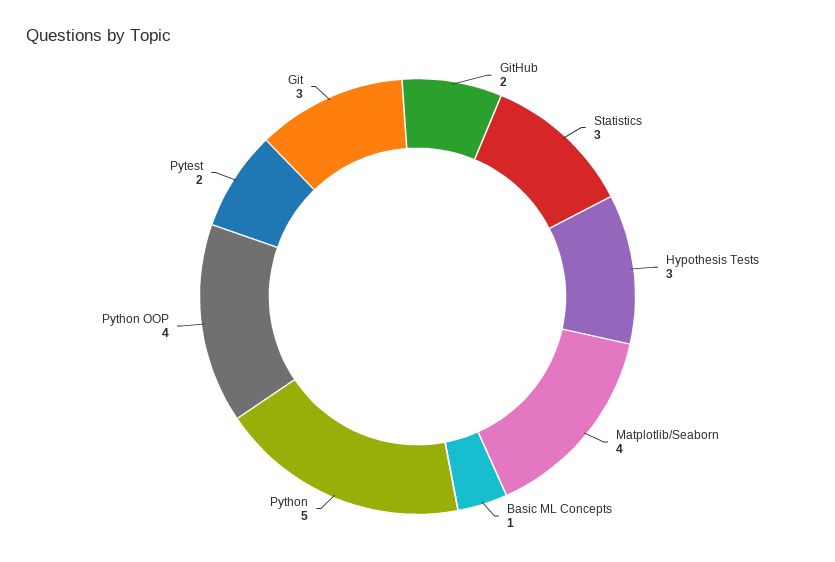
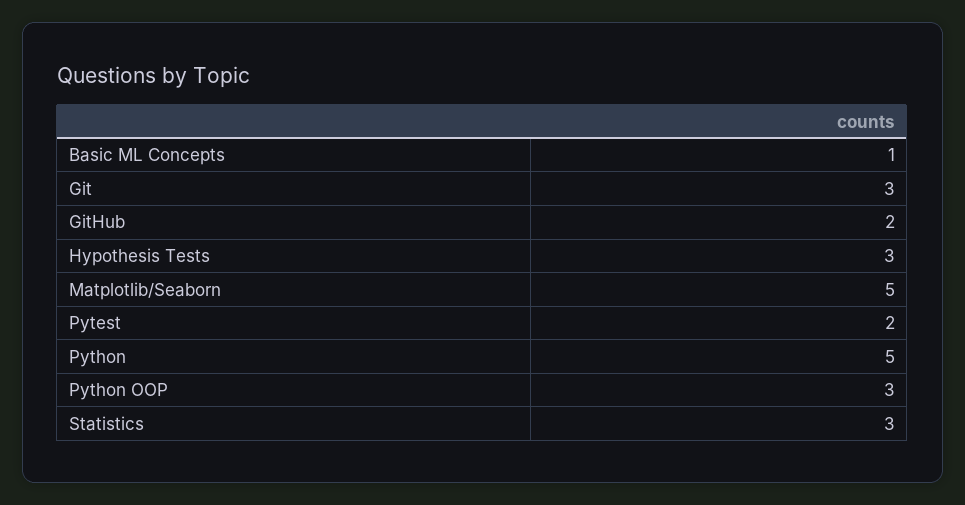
  {
    "GitHub": 2,
    "Statistics": 3,
    "Hypothesis Tests": 3,
-   "Matplotlib/Seaborn": 4,
+   "Matplotlib/Seaborn": 5,
    "Basic ML Concepts": 1,
    "Python": 5,
-   "Python OOP": 4,
+   "Python OOP": 3,
    "Pytest": 2,
    "Git": 3
  }

